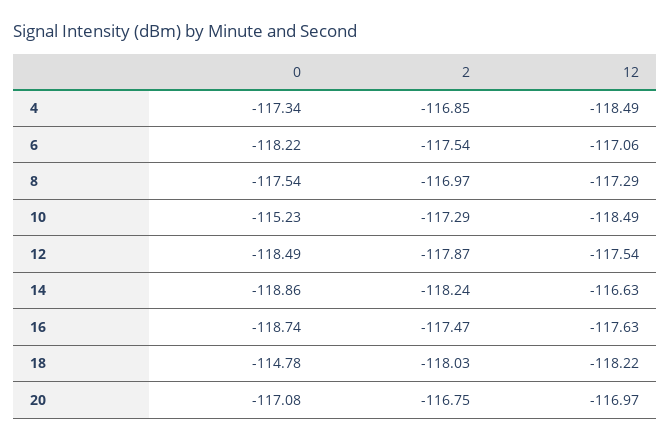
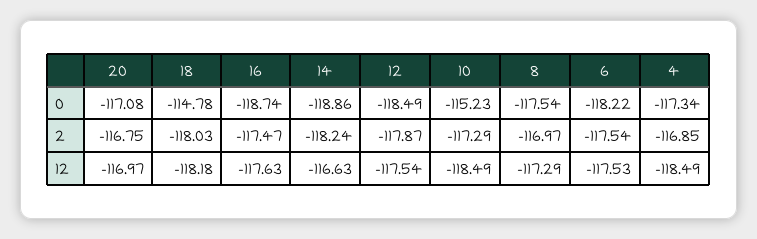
  {
    "0": {
      "4": -117.34,
      "6": -118.22,
      "8": -117.54,
      "10": -115.23,
      "12": -118.49,
      "14": -118.86,
      "16": -118.74,
      "18": -114.78,
      "20": -117.08
    },
    "2": {
      "4": -116.85,
      "6": -117.54,
      "8": -116.97,
      "10": -117.29,
      "12": -117.87,
      "14": -118.24,
      "16": -117.47,
      "18": -118.03,
      "20": -116.75
    },
    "12": {
      "4": -118.49,
-     "6": -117.06,
+     "6": -117.53,
      "8": -117.29,
      "10": -118.49,
      "12": -117.54,
      "14": -116.63,
      "16": -117.63,
-     "18": -118.22,
+     "18": -118.18,
      "20": -116.97
    }
  }

